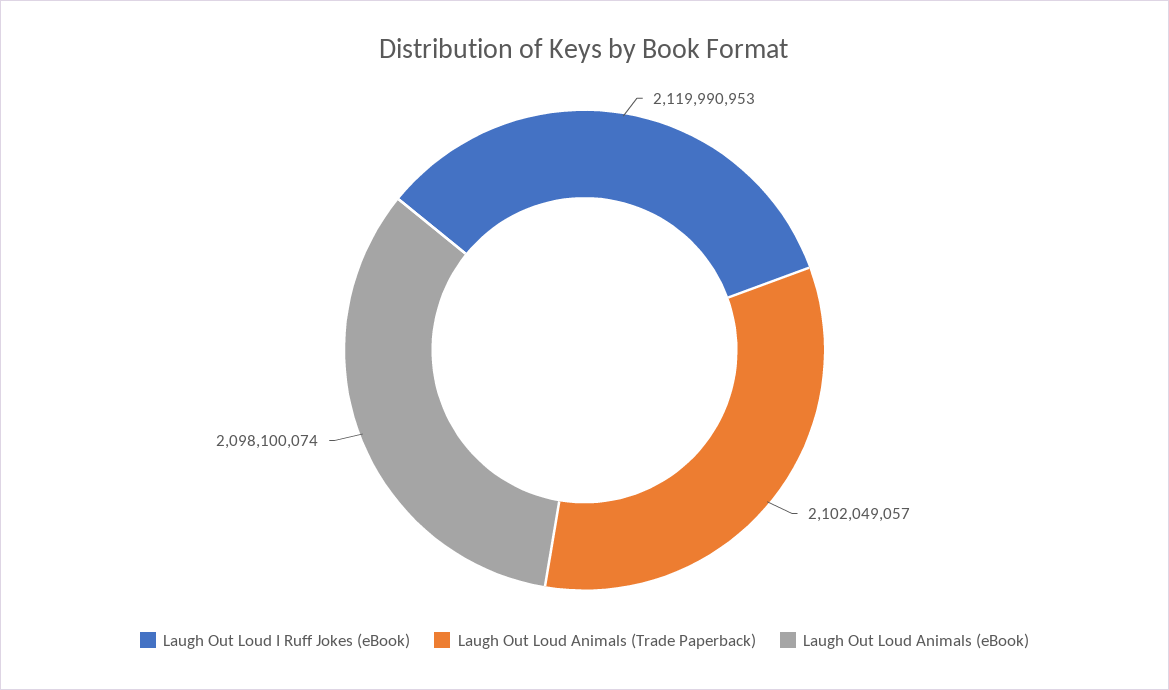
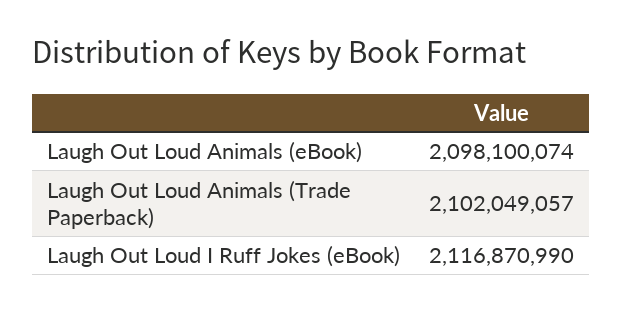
  {
-   "Laugh Out Loud I Ruff Jokes (eBook)": 2119990953,
+   "Laugh Out Loud I Ruff Jokes (eBook)": 2116870990,
    "Laugh Out Loud Animals (Trade Paperback)": 2102049057,
    "Laugh Out Loud Animals (eBook)": 2098100074
  }

